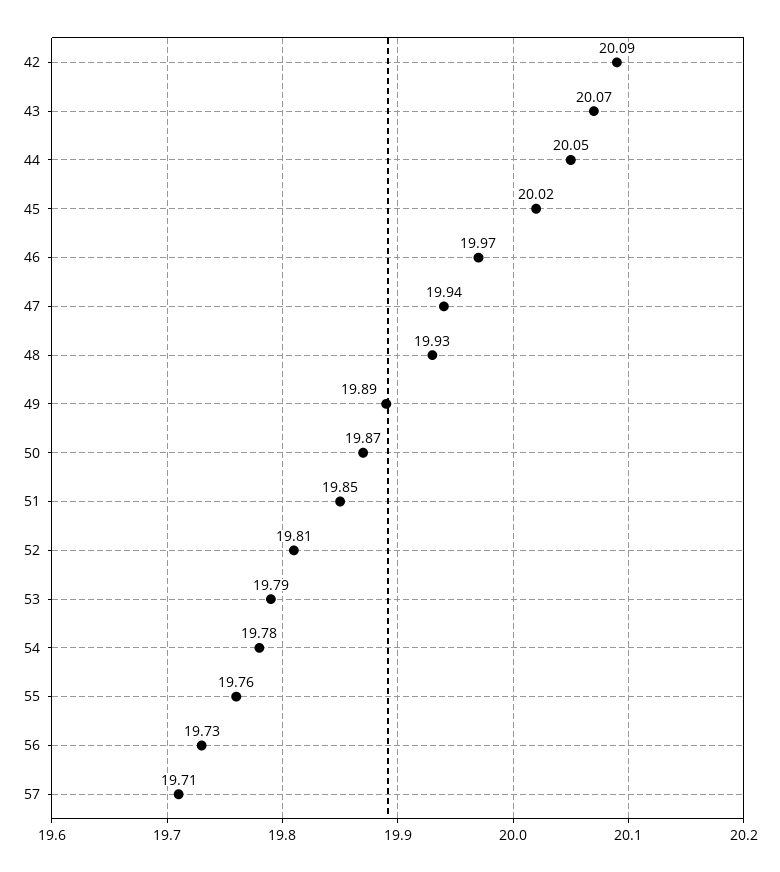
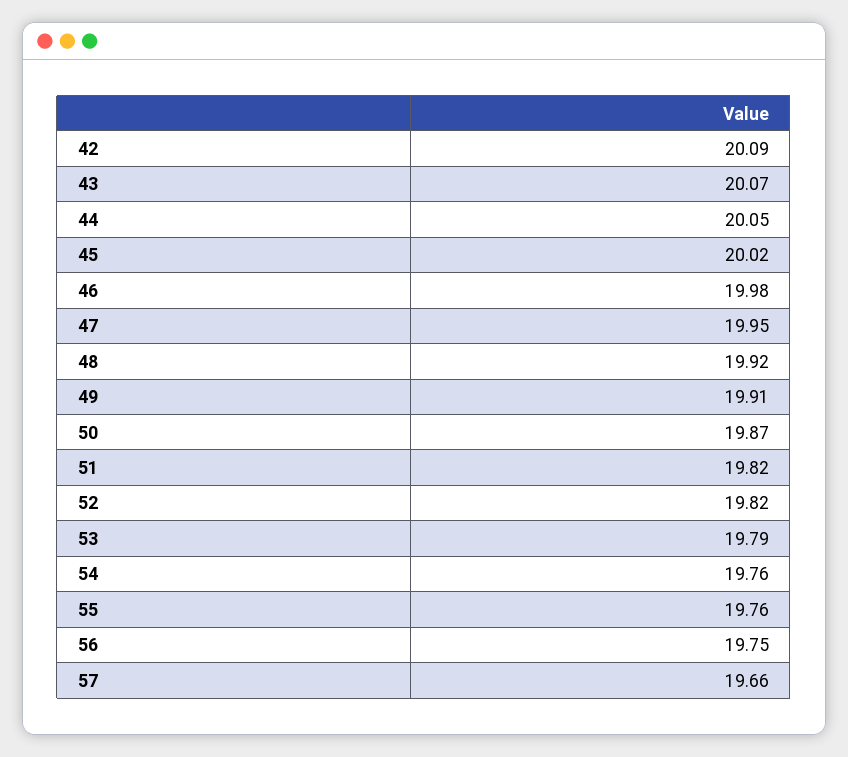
  {
    "42": 20.09,
    "43": 20.07,
    "44": 20.05,
    "45": 20.02,
-   "46": 19.97,
+   "46": 19.98,
-   "47": 19.94,
+   "47": 19.95,
-   "48": 19.93,
+   "48": 19.92,
-   "49": 19.89,
+   "49": 19.91,
    "50": 19.87,
-   "51": 19.85,
+   "51": 19.82,
-   "52": 19.81,
+   "52": 19.82,
    "53": 19.79,
-   "54": 19.78,
+   "54": 19.76,
    "55": 19.76,
-   "56": 19.73,
+   "56": 19.75,
-   "57": 19.71
+   "57": 19.66
  }

